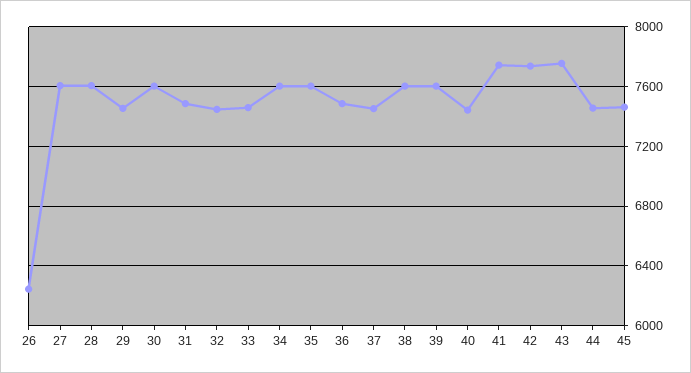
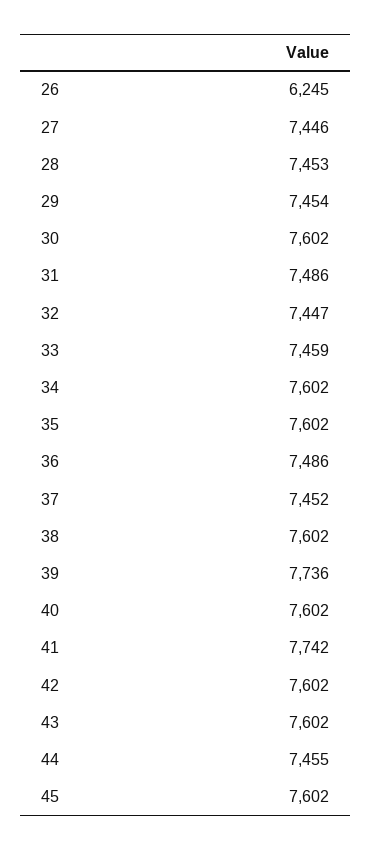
  {
    "26": 6245,
-   "27": 7600,
+   "27": 7446,
-   "28": 7600,
+   "28": 7453,
    "29": 7454,
    "30": 7602,
    "31": 7486,
    "32": 7447,
    "33": 7459,
    "34": 7602,
    "35": 7602,
    "36": 7486,
    "37": 7452,
    "38": 7602,
-   "39": 7600,
+   "39": 7736,
-   "40": 7450,
+   "40": 7602,
    "41": 7742,
-   "42": 7750,
+   "42": 7602,
-   "43": 7750,
+   "43": 7602,
    "44": 7455,
-   "45": 7450
+   "45": 7602
  }

